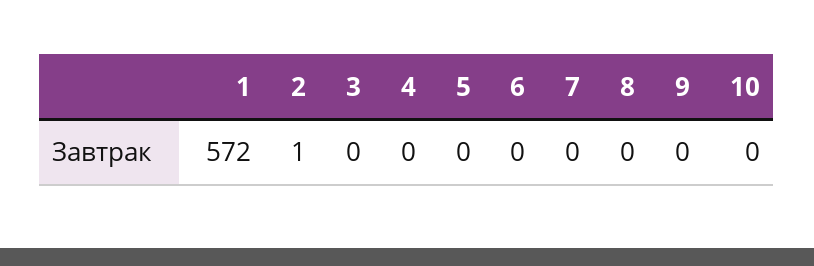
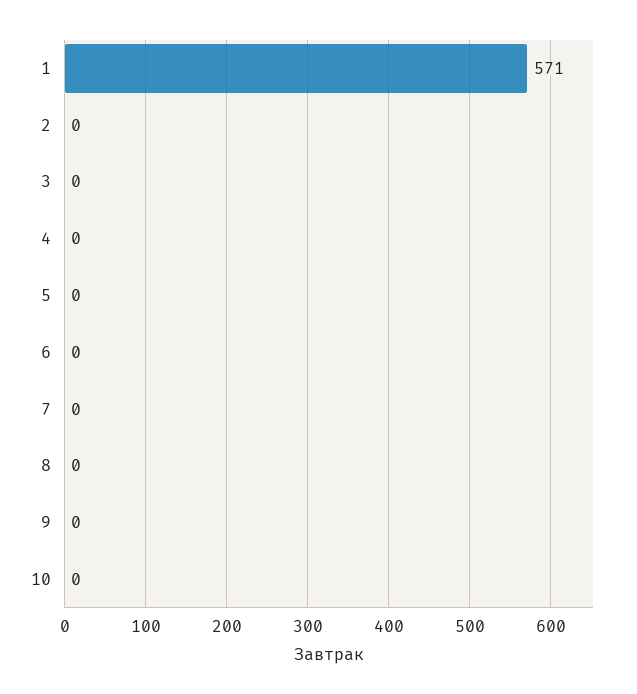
  {
-   "1": 572,
+   "1": 571,
-   "2": 1,
+   "2": 0,
    "3": 0,
    "4": 0,
    "5": 0,
    "6": 0,
    "7": 0,
    "8": 0,
    "9": 0,
    "10": 0
  }

